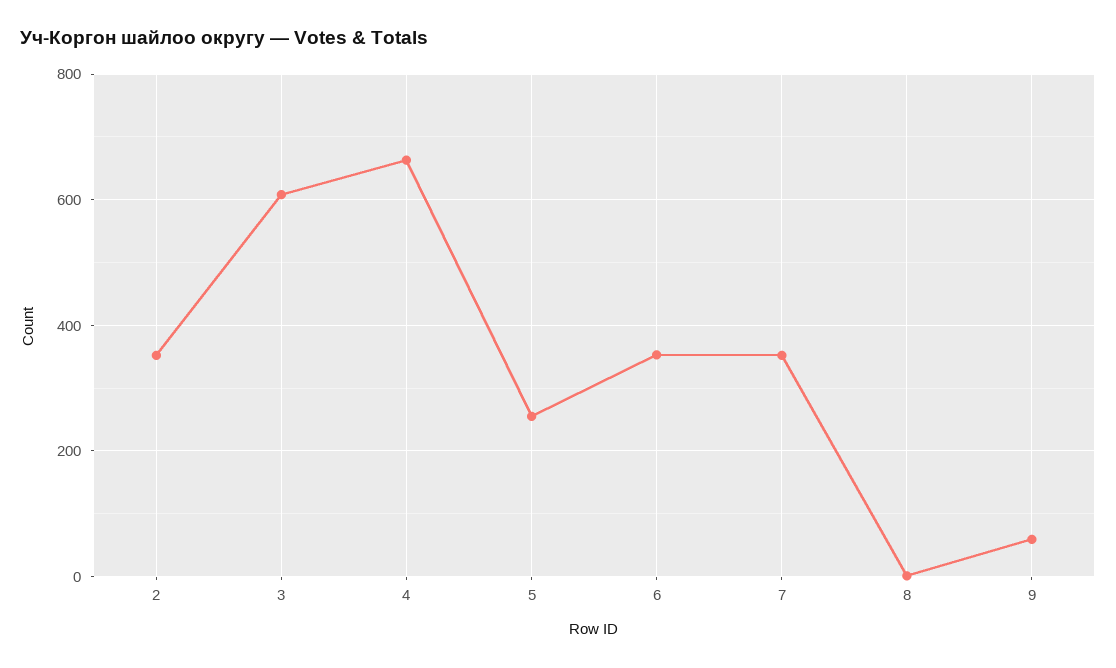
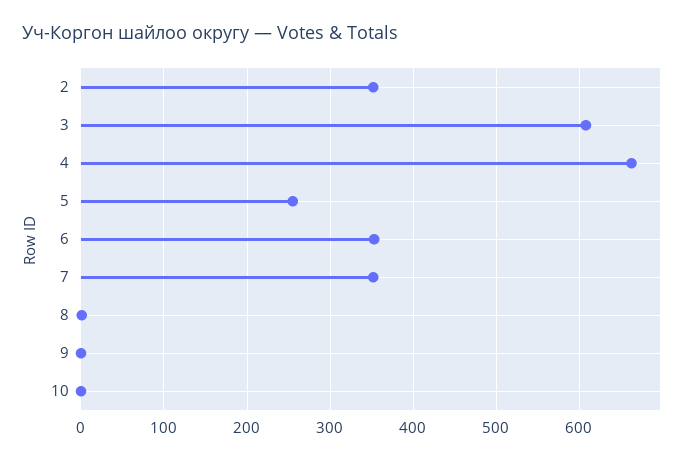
  {
    "2": 350,
    "3": 610,
    "4": 660,
    "5": 260,
    "6": 350,
    "7": 350,
    "8": 0,
-   "9": 60
+   "9": 0,
+   "10": 0
  }

